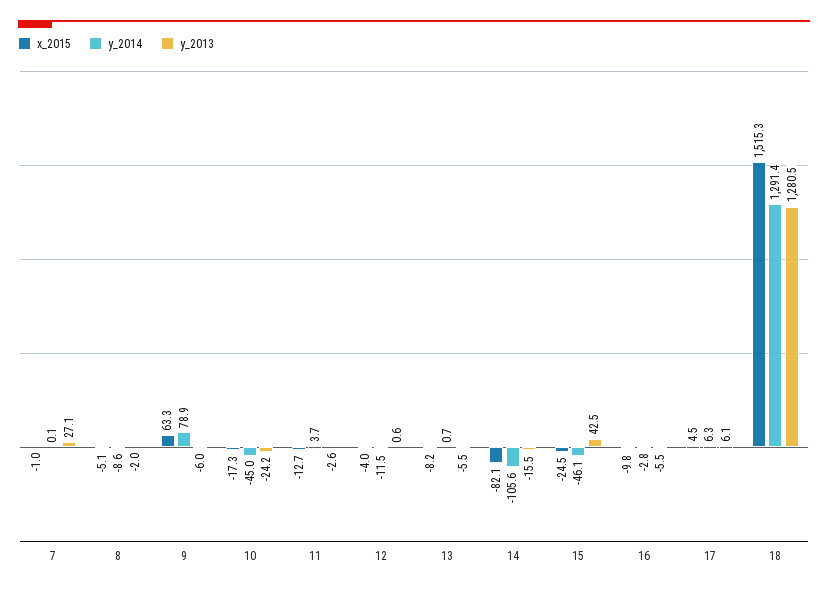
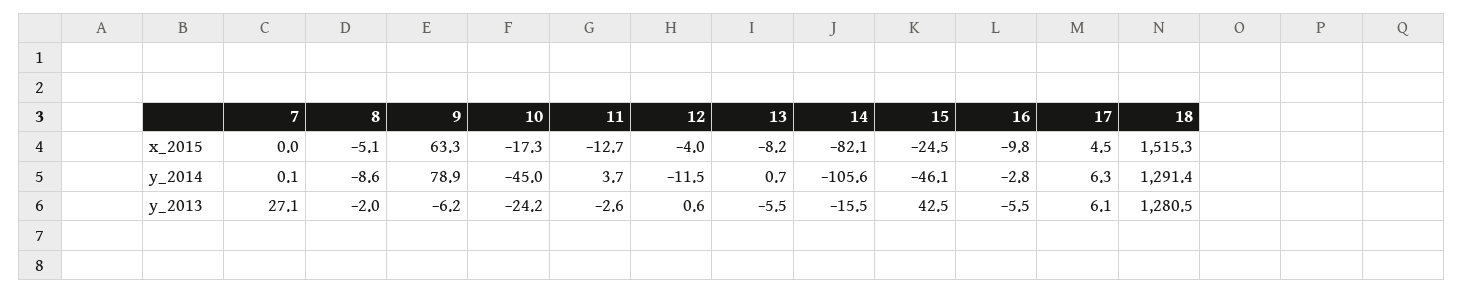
  {
    "x_2015": {
-     "7": -1,
+     "7": 0,
      "8": -5.1,
      "9": 63.3,
      "10": -17.3,
      "11": -12.7,
      "12": -4,
      "13": -8.2,
      "14": -82.1,
      "15": -24.5,
      "16": -9.8,
      "17": 4.5,
      "18": 1515.3
    },
    "y_2014": {
      "7": 0.1,
      "8": -8.6,
      "9": 78.9,
      "10": -45,
      "11": 3.7,
      "12": -11.5,
      "13": 0.7,
      "14": -105.6,
      "15": -46.1,
      "16": -2.8,
      "17": 6.3,
      "18": 1291.4
    },
    "y_2013": {
      "7": 27.1,
      "8": -2,
-     "9": -6,
+     "9": -6.2,
      "10": -24.2,
      "11": -2.6,
      "12": 0.6,
      "13": -5.5,
      "14": -15.5,
      "15": 42.5,
      "16": -5.5,
      "17": 6.1,
      "18": 1280.5
    }
  }

